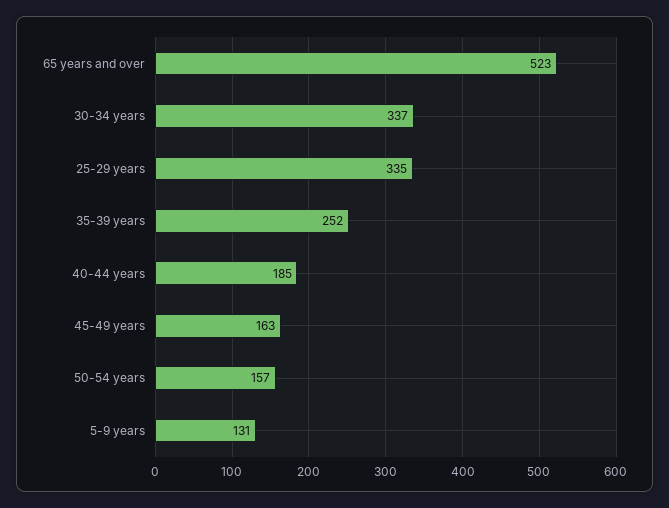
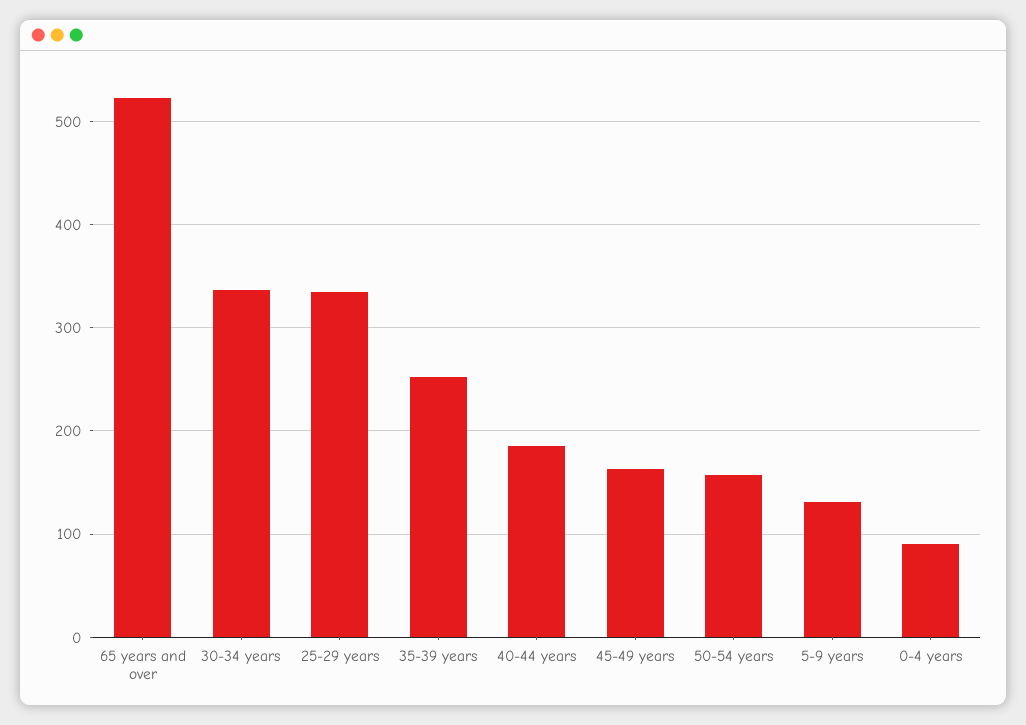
  {
    "65 years and over": 523,
    "30-34 years": 337,
    "25-29 years": 335,
    "35-39 years": 252,
    "40-44 years": 185,
    "45-49 years": 163,
    "50-54 years": 157,
-   "5-9 years": 131
+   "5-9 years": 131,
+   "0-4 years": 90
  }

